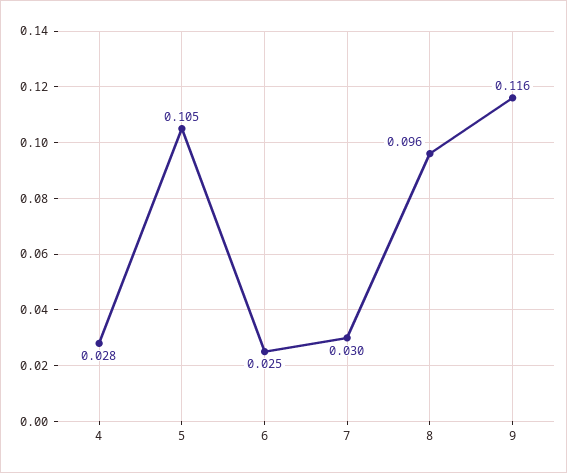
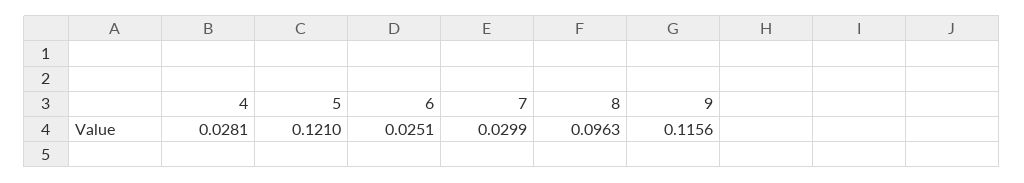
  {
    "4": 0.0281,
-   "5": 0.105,
+   "5": 0.121,
    "6": 0.0251,
    "7": 0.0299,
    "8": 0.0963,
    "9": 0.1156
  }

